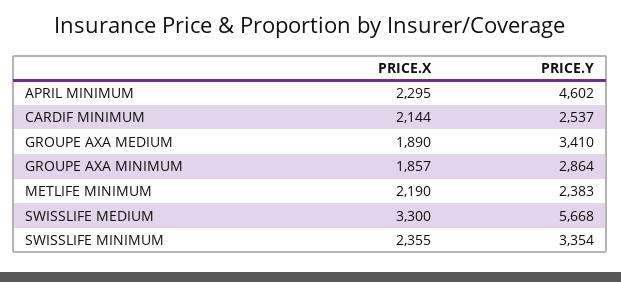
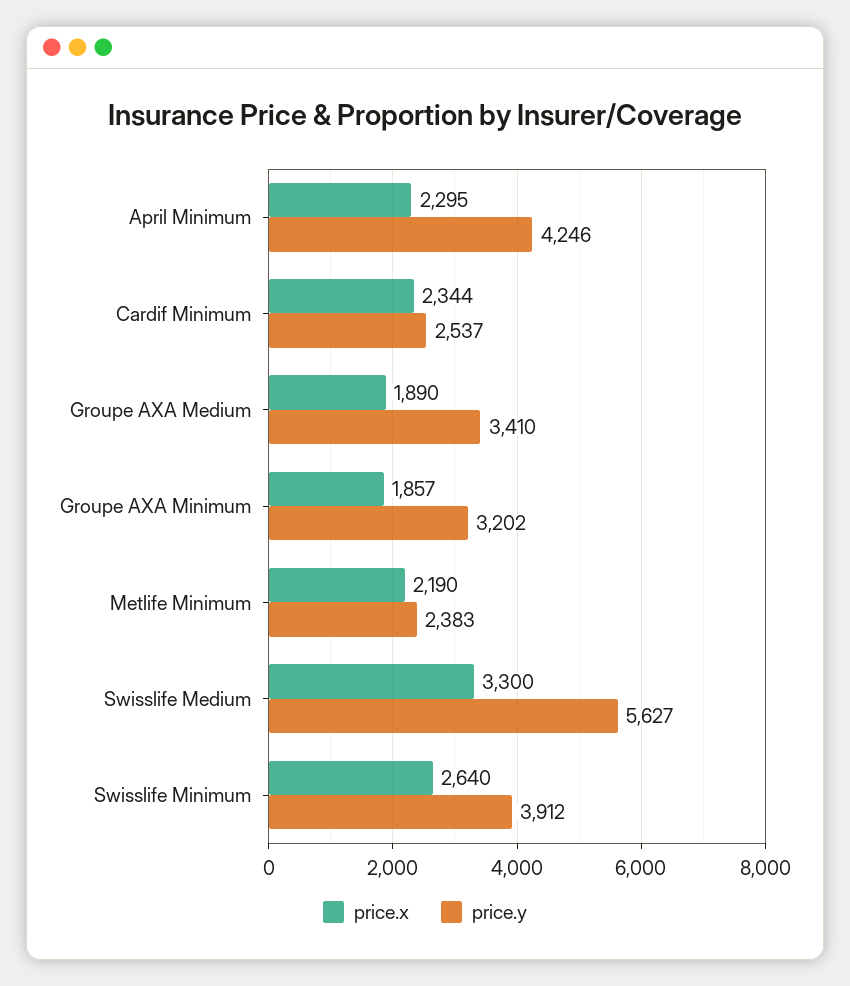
  {
    "PRICE.X": {
      "APRIL MINIMUM": 2295,
-     "CARDIF MINIMUM": 2144,
+     "CARDIF MINIMUM": 2344,
      "GROUPE AXA MEDIUM": 1890,
      "GROUPE AXA MINIMUM": 1857,
      "METLIFE MINIMUM": 2190,
      "SWISSLIFE MEDIUM": 3300,
-     "SWISSLIFE MINIMUM": 2355
+     "SWISSLIFE MINIMUM": 2640
    },
    "PRICE.Y": {
-     "APRIL MINIMUM": 4602,
+     "APRIL MINIMUM": 4246,
      "CARDIF MINIMUM": 2537,
      "GROUPE AXA MEDIUM": 3410,
-     "GROUPE AXA MINIMUM": 2864,
+     "GROUPE AXA MINIMUM": 3202,
      "METLIFE MINIMUM": 2383,
-     "SWISSLIFE MEDIUM": 5668,
+     "SWISSLIFE MEDIUM": 5627,
-     "SWISSLIFE MINIMUM": 3354
+     "SWISSLIFE MINIMUM": 3912
    }
  }

